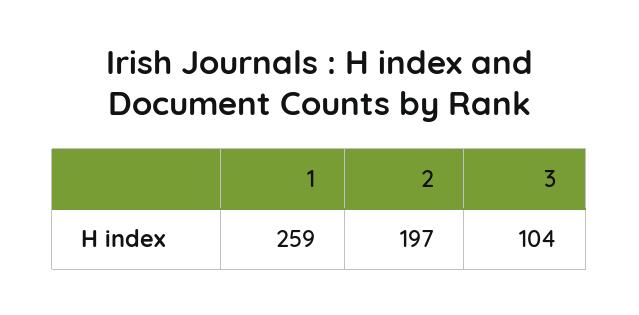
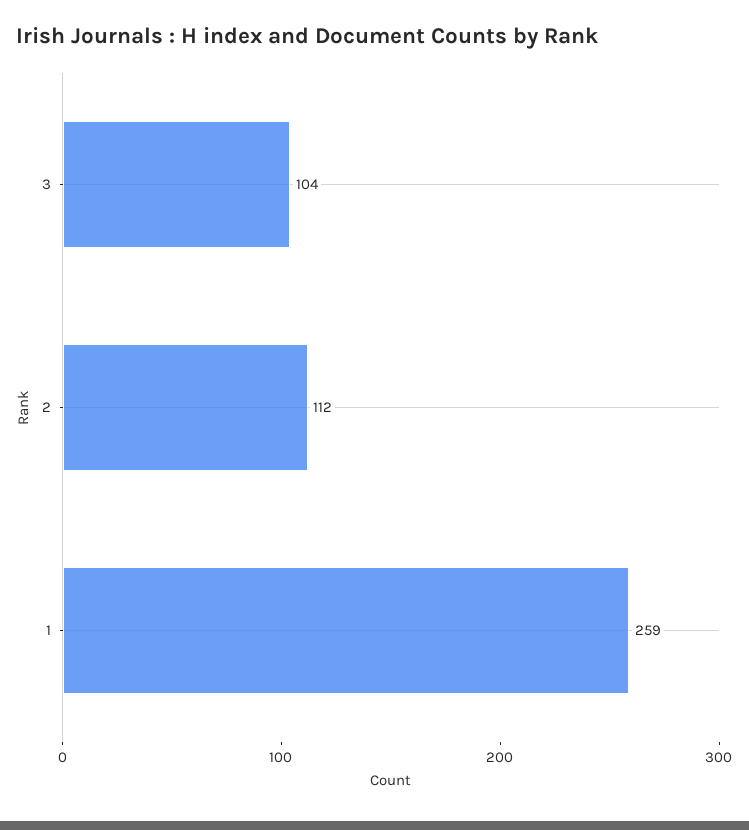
  {
    "1": 259,
-   "2": 197,
+   "2": 112,
    "3": 104
  }

